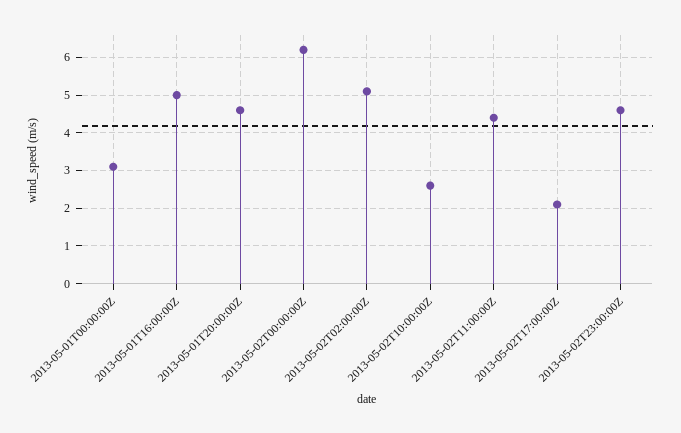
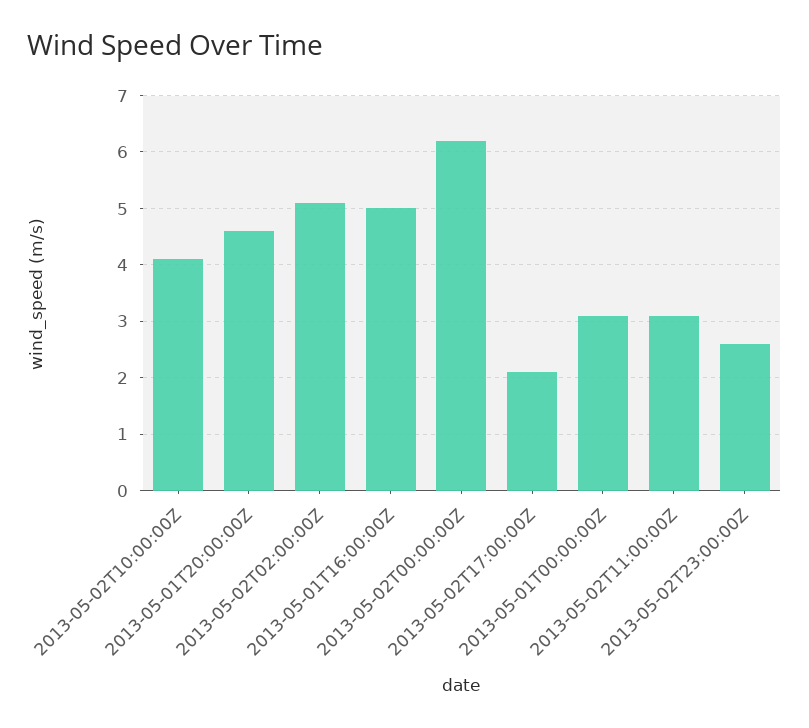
  {
    "2013-05-01T00:00:00Z": 3,
    "2013-05-01T16:00:00Z": 5,
    "2013-05-01T20:00:00Z": 4.5,
    "2013-05-02T00:00:00Z": 6,
    "2013-05-02T02:00:00Z": 5,
-   "2013-05-02T10:00:00Z": 2.5,
+   "2013-05-02T10:00:00Z": 4,
-   "2013-05-02T11:00:00Z": 4.5,
+   "2013-05-02T11:00:00Z": 3,
    "2013-05-02T17:00:00Z": 2,
-   "2013-05-02T23:00:00Z": 4.5
+   "2013-05-02T23:00:00Z": 2.5
  }

